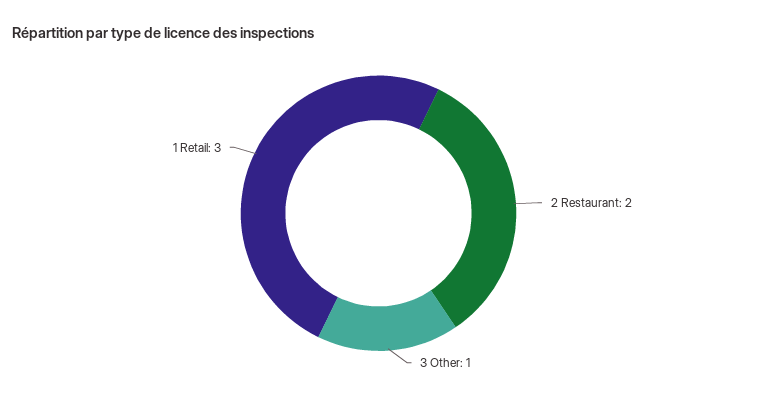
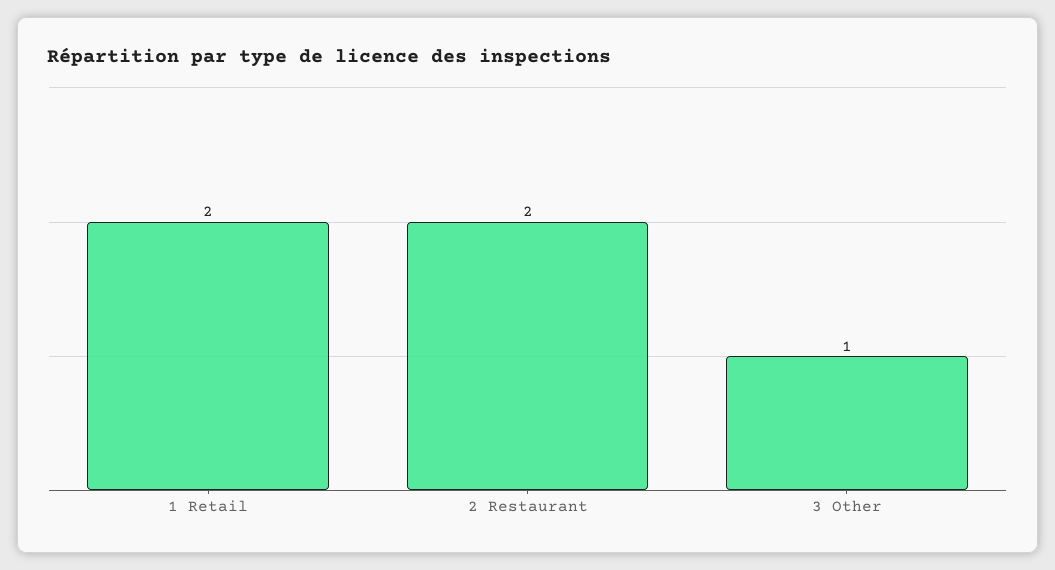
  {
    "2 Restaurant": 2,
    "3 Other": 1,
-   "1 Retail": 3
+   "1 Retail": 2
  }

